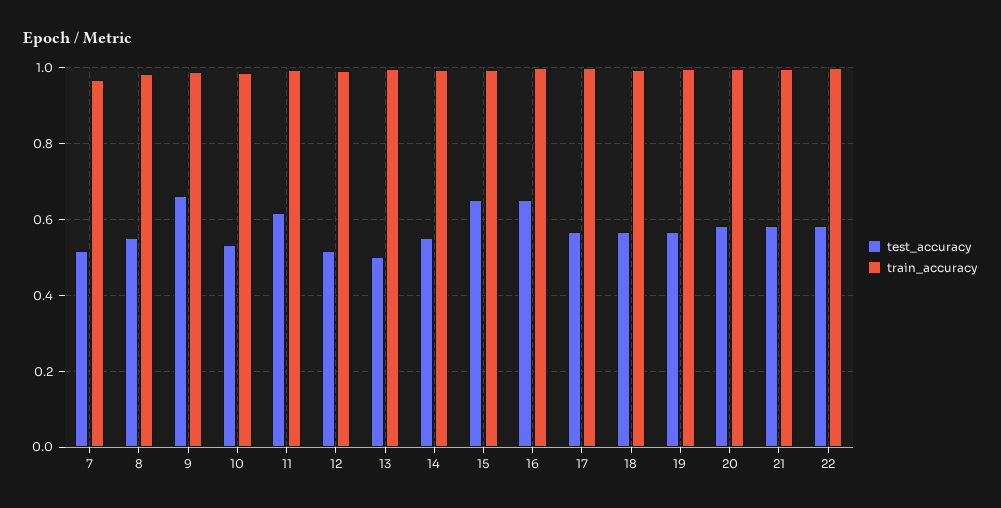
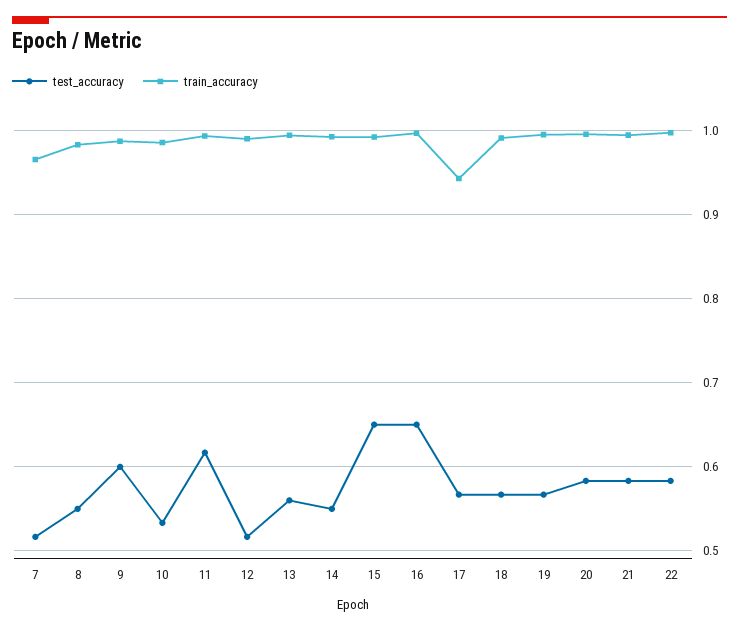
  {
    "test_accuracy": {
      "7": 0.52,
      "8": 0.55,
-     "9": 0.66,
+     "9": 0.6,
      "10": 0.53,
      "11": 0.62,
      "12": 0.52,
-     "13": 0.5,
+     "13": 0.56,
      "14": 0.55,
      "15": 0.65,
      "16": 0.65,
      "17": 0.57,
      "18": 0.57,
      "19": 0.57,
      "20": 0.58,
      "21": 0.58,
      "22": 0.58
    },
    "train_accuracy": {
      "7": 0.97,
      "8": 0.98,
      "9": 0.99,
      "10": 0.99,
      "11": 0.99,
      "12": 0.99,
      "13": 0.99,
      "14": 0.99,
      "15": 0.99,
      "16": 1,
-     "17": 1,
+     "17": 0.94,
      "18": 0.99,
      "19": 1,
      "20": 1,
      "21": 0.99,
      "22": 1
    }
  }

